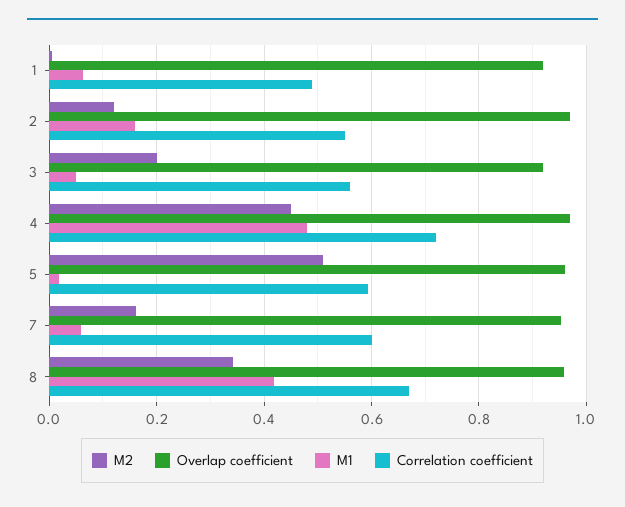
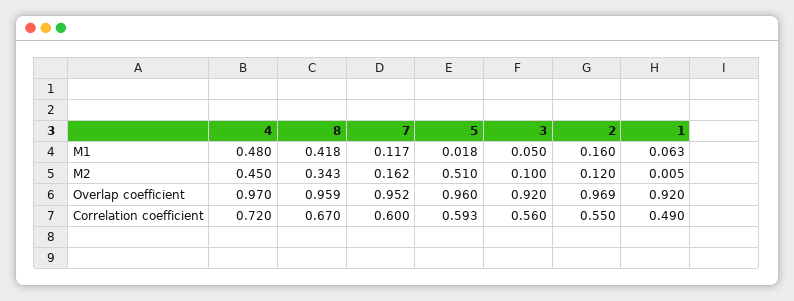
  {
    "M2": {
      "1": 0.005,
      "2": 0.12,
-     "3": 0.2,
+     "3": 0.1,
      "4": 0.45,
      "5": 0.51,
      "7": 0.162,
      "8": 0.343
    },
    "Overlap coefficient": {
      "1": 0.92,
      "2": 0.969,
      "3": 0.92,
      "4": 0.97,
      "5": 0.96,
      "7": 0.952,
      "8": 0.959
    },
    "M1": {
      "1": 0.063,
      "2": 0.16,
      "3": 0.05,
      "4": 0.48,
      "5": 0.018,
-     "7": 0.06,
+     "7": 0.117,
      "8": 0.418
    },
    "Correlation coefficient": {
      "1": 0.49,
      "2": 0.55,
      "3": 0.56,
      "4": 0.72,
      "5": 0.593,
      "7": 0.6,
      "8": 0.67
    }
  }

